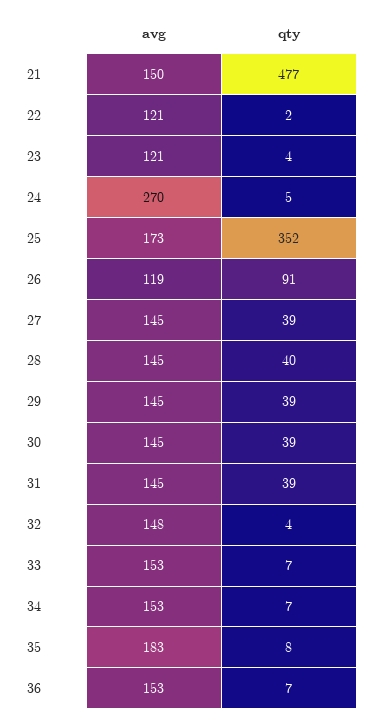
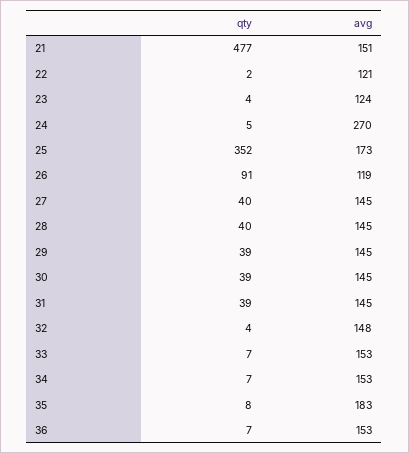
  {
    "avg": {
-     "21": 150,
+     "21": 151,
      "22": 121,
-     "23": 121,
+     "23": 124,
      "24": 270,
      "25": 173,
      "26": 119,
      "27": 145,
      "28": 145,
      "29": 145,
      "30": 145,
      "31": 145,
      "32": 148,
      "33": 153,
      "34": 153,
      "35": 183,
      "36": 153
    },
    "qty": {
      "21": 477,
      "22": 2,
      "23": 4,
      "24": 5,
      "25": 352,
      "26": 91,
-     "27": 39,
+     "27": 40,
      "28": 40,
      "29": 39,
      "30": 39,
      "31": 39,
      "32": 4,
      "33": 7,
      "34": 7,
      "35": 8,
      "36": 7
    }
  }

